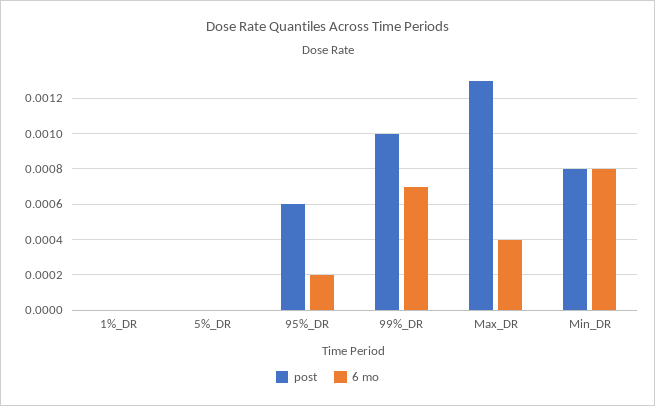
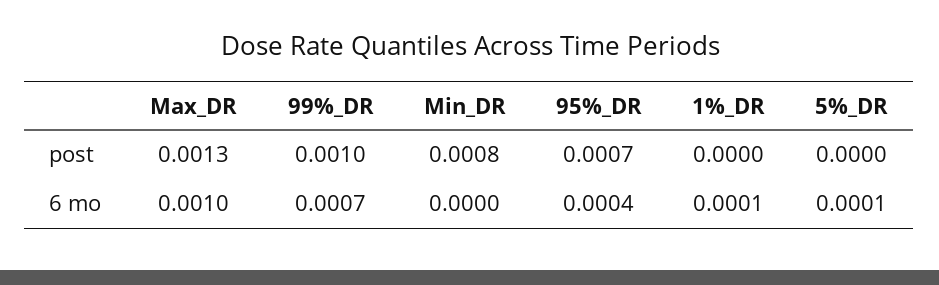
  {
    "post": {
      "1%_DR": 0,
      "5%_DR": 0,
-     "95%_DR": 0.0006,
+     "95%_DR": 0.0007,
      "99%_DR": 0.001,
      "Max_DR": 0.0013,
      "Min_DR": 0.0008
    },
    "6 mo": {
-     "1%_DR": 0,
+     "1%_DR": 0.0001,
-     "5%_DR": 0,
+     "5%_DR": 0.0001,
-     "95%_DR": 0.0002,
+     "95%_DR": 0.0004,
      "99%_DR": 0.0007,
-     "Max_DR": 0.0004,
+     "Max_DR": 0.001,
-     "Min_DR": 0.0008
+     "Min_DR": 0
    }
  }

